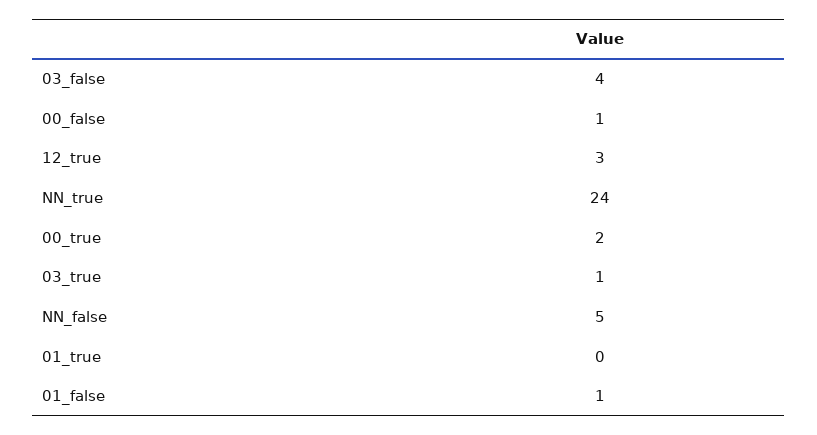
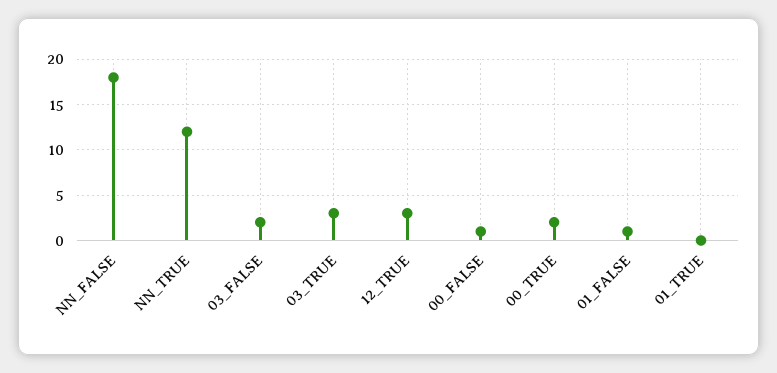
  {
-   "03_false": 4,
+   "03_false": 2,
    "00_false": 1,
    "12_true": 3,
-   "NN_true": 24,
+   "NN_true": 12,
    "00_true": 2,
-   "03_true": 1,
+   "03_true": 3,
-   "NN_false": 5,
+   "NN_false": 18,
    "01_true": 0,
    "01_false": 1
  }

